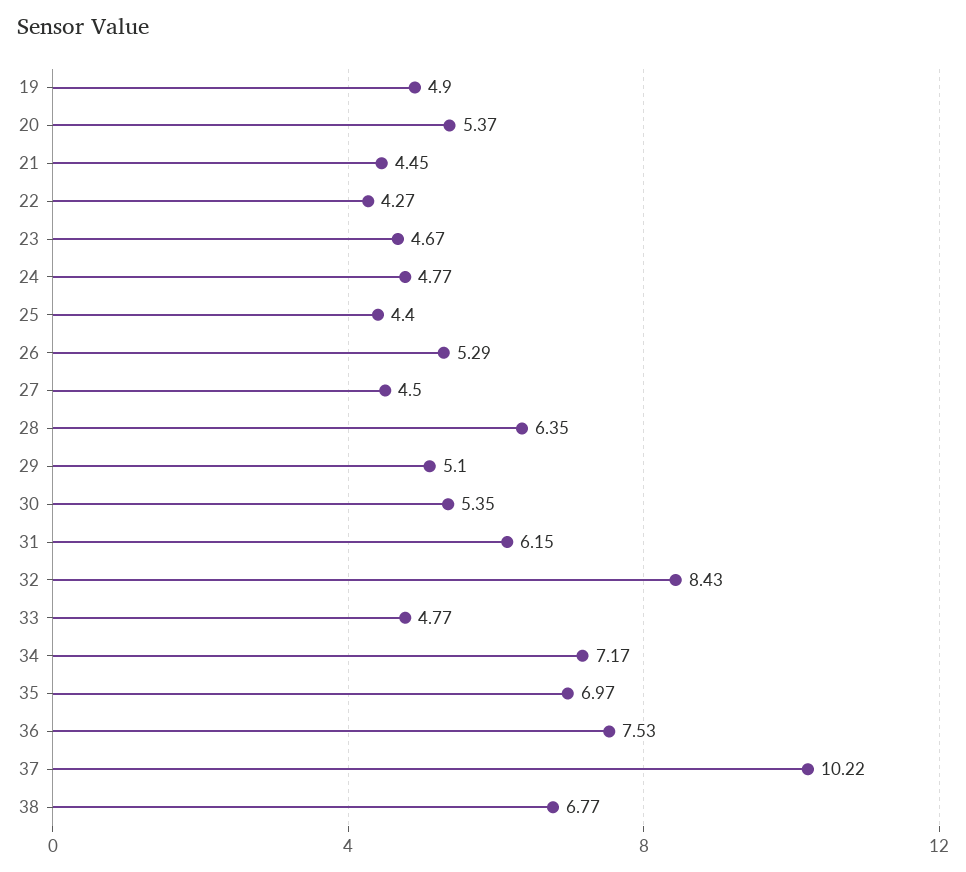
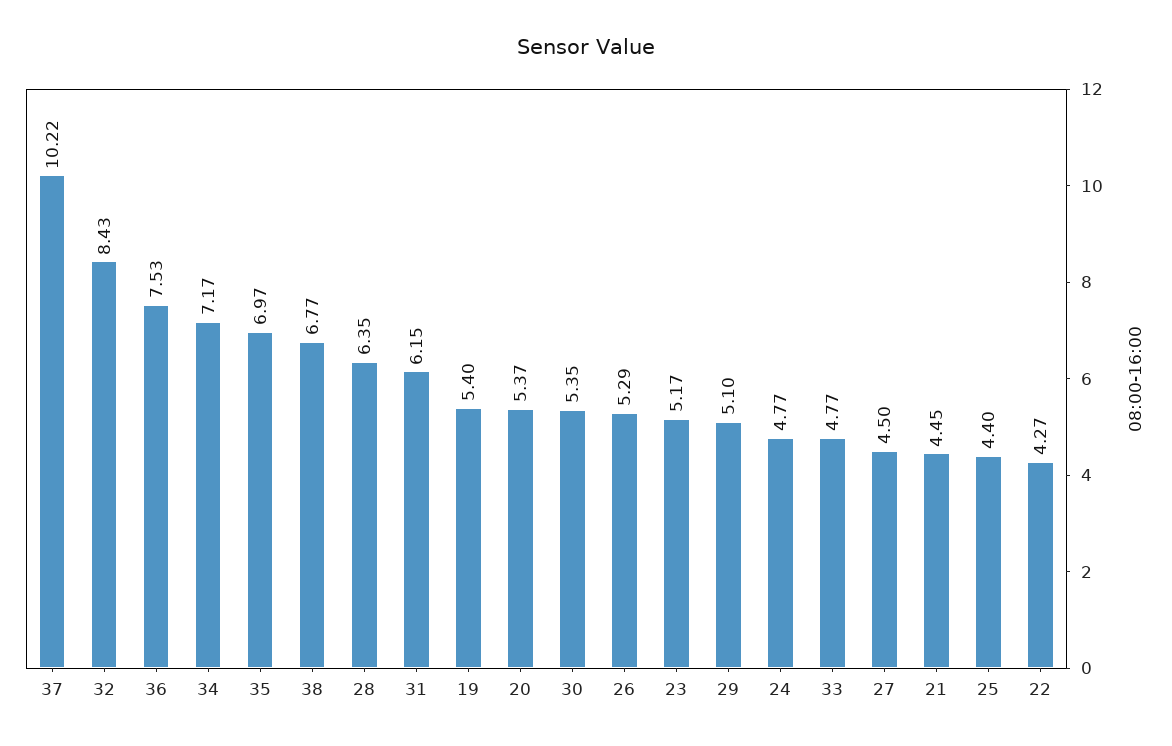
  {
-   "19": 4.9,
+   "19": 5.4,
    "20": 5.37,
    "21": 4.45,
    "22": 4.27,
-   "23": 4.67,
+   "23": 5.17,
    "24": 4.77,
    "25": 4.4,
    "26": 5.29,
    "27": 4.5,
    "28": 6.35,
    "29": 5.1,
    "30": 5.35,
    "31": 6.15,
    "32": 8.43,
    "33": 4.77,
    "34": 7.17,
    "35": 6.97,
    "36": 7.53,
    "37": 10.22,
    "38": 6.77
  }

